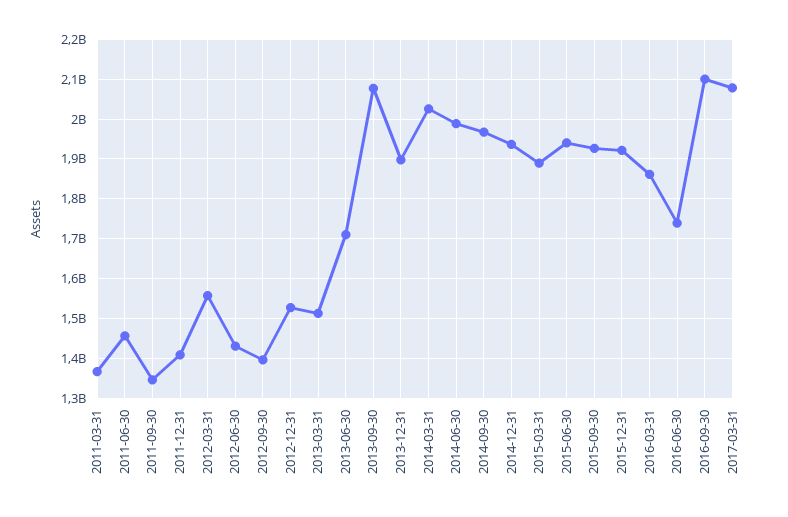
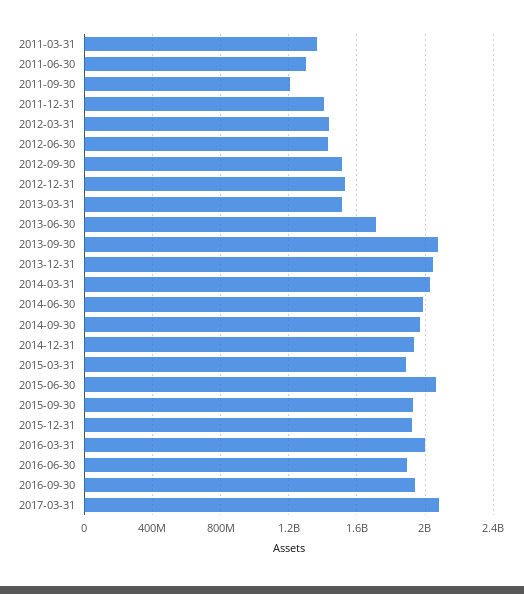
  {
    "2011-03-31": 1360000000,
-   "2011-06-30": 1460000000,
+   "2011-06-30": 1300000000,
-   "2011-09-30": 1340000000,
+   "2011-09-30": 1200000000,
    "2011-12-31": 1400000000,
-   "2012-03-31": 1560000000,
+   "2012-03-31": 1450000000,
    "2012-06-30": 1440000000,
-   "2012-09-30": 1400000000,
+   "2012-09-30": 1500000000,
    "2012-12-31": 1520000000,
    "2013-03-31": 1520000000,
    "2013-06-30": 1720000000,
    "2013-09-30": 2080000000,
-   "2013-12-31": 1900000000,
+   "2013-12-31": 2050000000,
    "2014-03-31": 2020000000,
    "2014-06-30": 1980000000,
    "2014-09-30": 1960000000,
    "2014-12-31": 1940000000,
    "2015-03-31": 1880000000,
-   "2015-06-30": 1940000000,
+   "2015-06-30": 2050000000,
    "2015-09-30": 1920000000,
    "2015-12-31": 1920000000,
-   "2016-03-31": 1860000000,
+   "2016-03-31": 2000000000,
-   "2016-06-30": 1740000000,
+   "2016-06-30": 1900000000,
-   "2016-09-30": 2100000000,
+   "2016-09-30": 1950000000,
    "2017-03-31": 2080000000
  }

